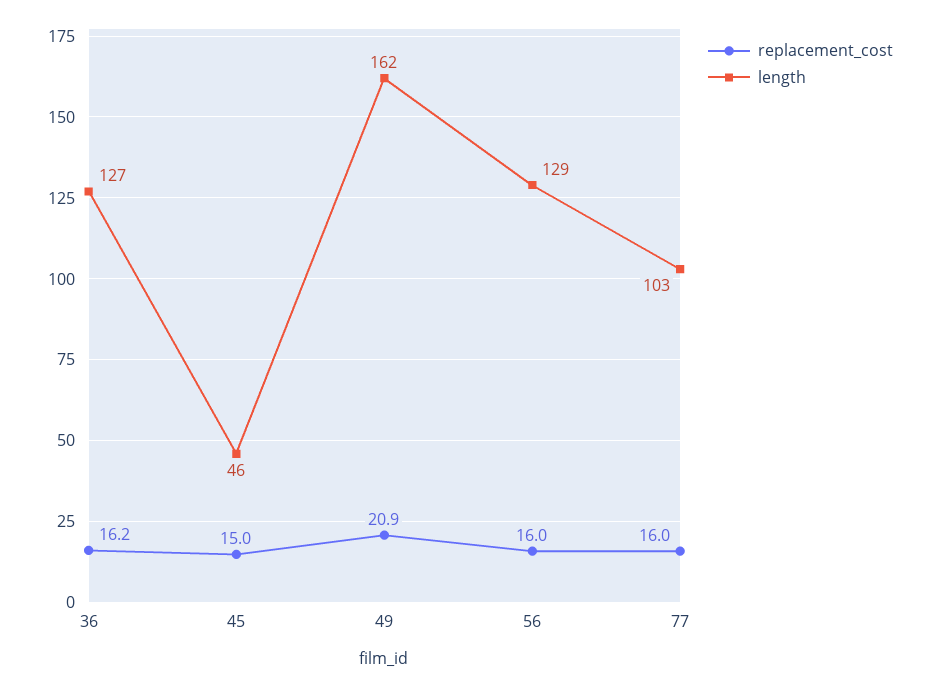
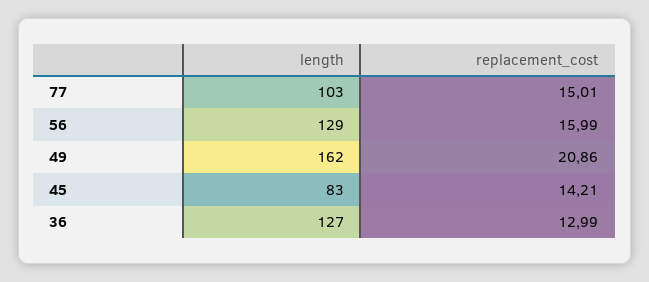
  {
    "replacement_cost": {
-     "36": 16.2,
+     "36": 12.99,
-     "45": 15,
+     "45": 14.21,
      "49": 20.86,
      "56": 15.99,
-     "77": 16
+     "77": 15.01
    },
    "length": {
      "36": 127,
-     "45": 46,
+     "45": 83,
      "49": 162,
      "56": 129,
      "77": 103
    }
  }

